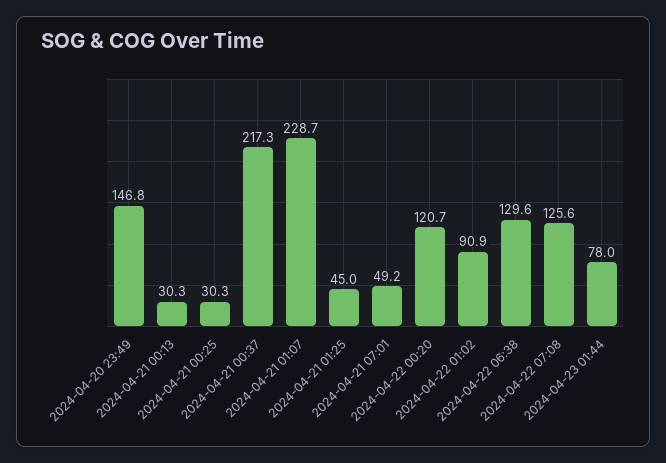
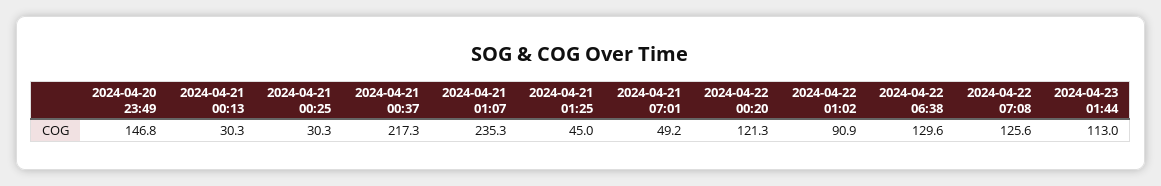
  {
    "2024-04-20 23:49": 146.8,
    "2024-04-21 00:13": 30.3,
    "2024-04-21 00:25": 30.3,
    "2024-04-21 00:37": 217.3,
-   "2024-04-21 01:07": 228.7,
+   "2024-04-21 01:07": 235.3,
    "2024-04-21 01:25": 45,
    "2024-04-21 07:01": 49.2,
-   "2024-04-22 00:20": 120.7,
+   "2024-04-22 00:20": 121.3,
    "2024-04-22 01:02": 90.9,
    "2024-04-22 06:38": 129.6,
    "2024-04-22 07:08": 125.6,
-   "2024-04-23 01:44": 78
+   "2024-04-23 01:44": 113
  }

